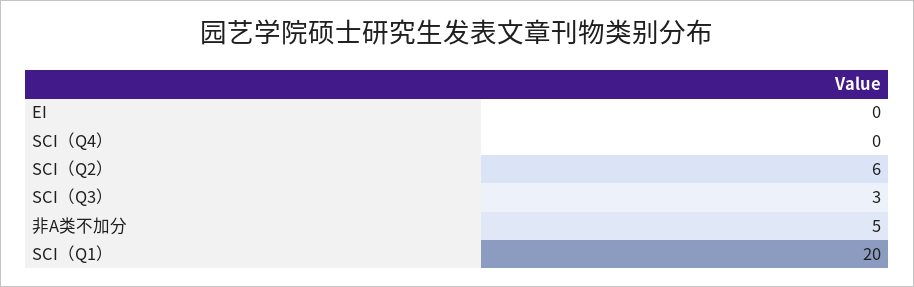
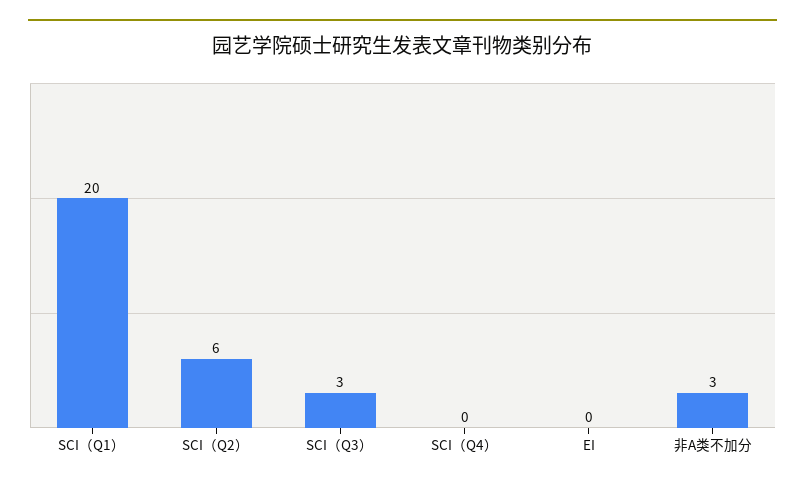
  {
    "EI": 0,
    "SCI（Q4）": 0,
    "SCI（Q2）": 6,
    "SCI（Q3）": 3,
-   "非A类不加分": 5,
+   "非A类不加分": 3,
    "SCI（Q1）": 20
  }

